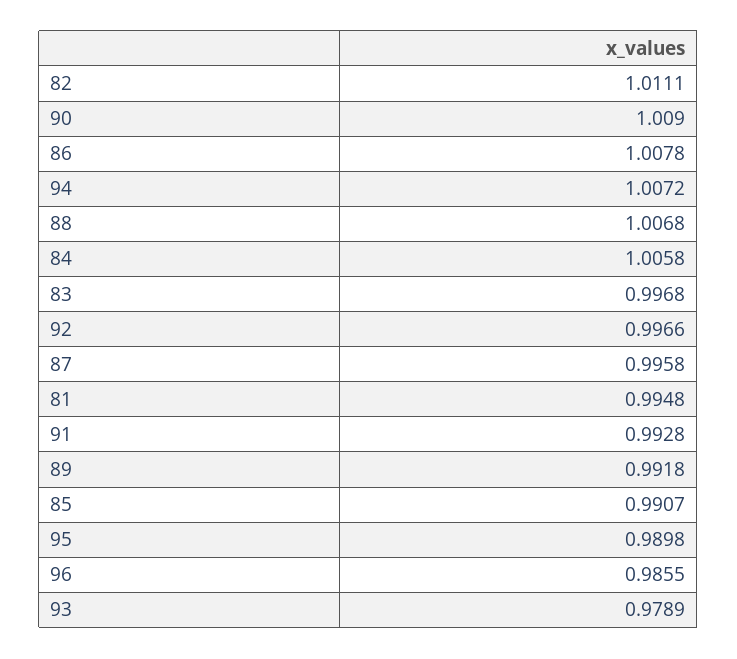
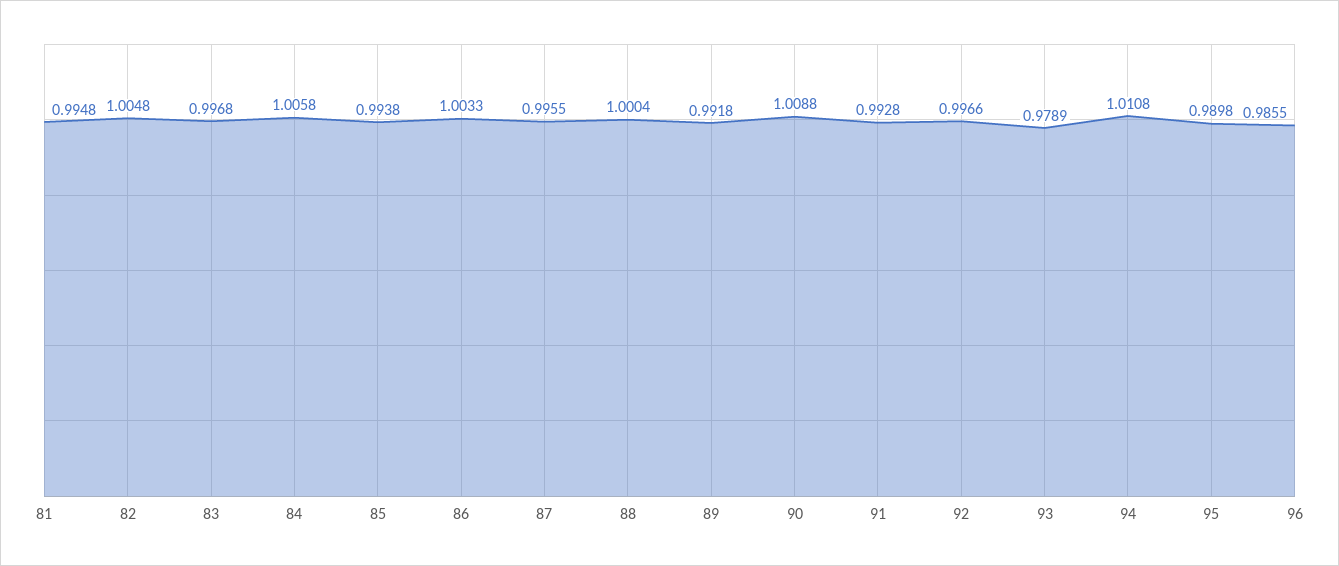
  {
-   "82": 1.0111,
+   "82": 1.0048,
-   "90": 1.009,
+   "90": 1.0088,
-   "86": 1.0078,
+   "86": 1.0033,
-   "94": 1.0072,
+   "94": 1.0108,
-   "88": 1.0068,
+   "88": 1.0004,
    "84": 1.0058,
    "83": 0.9968,
    "92": 0.9966,
-   "87": 0.9958,
+   "87": 0.9955,
    "81": 0.9948,
    "91": 0.9928,
    "89": 0.9918,
-   "85": 0.9907,
+   "85": 0.9938,
    "95": 0.9898,
    "96": 0.9855,
    "93": 0.9789
  }

